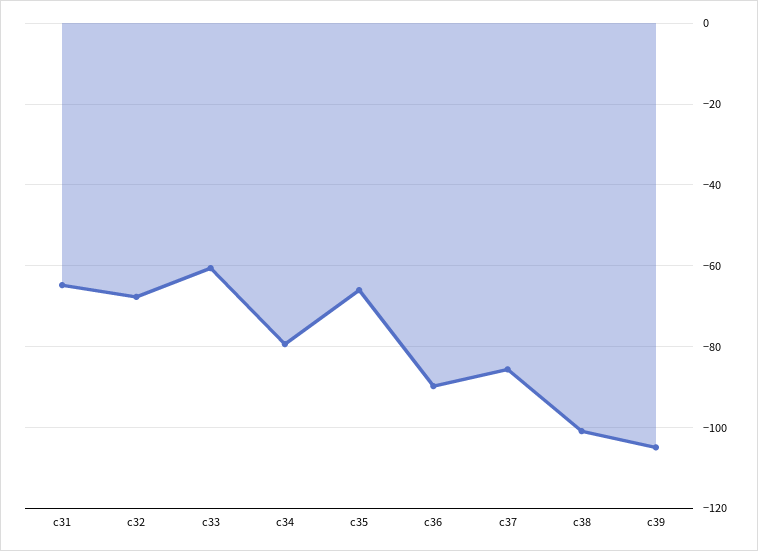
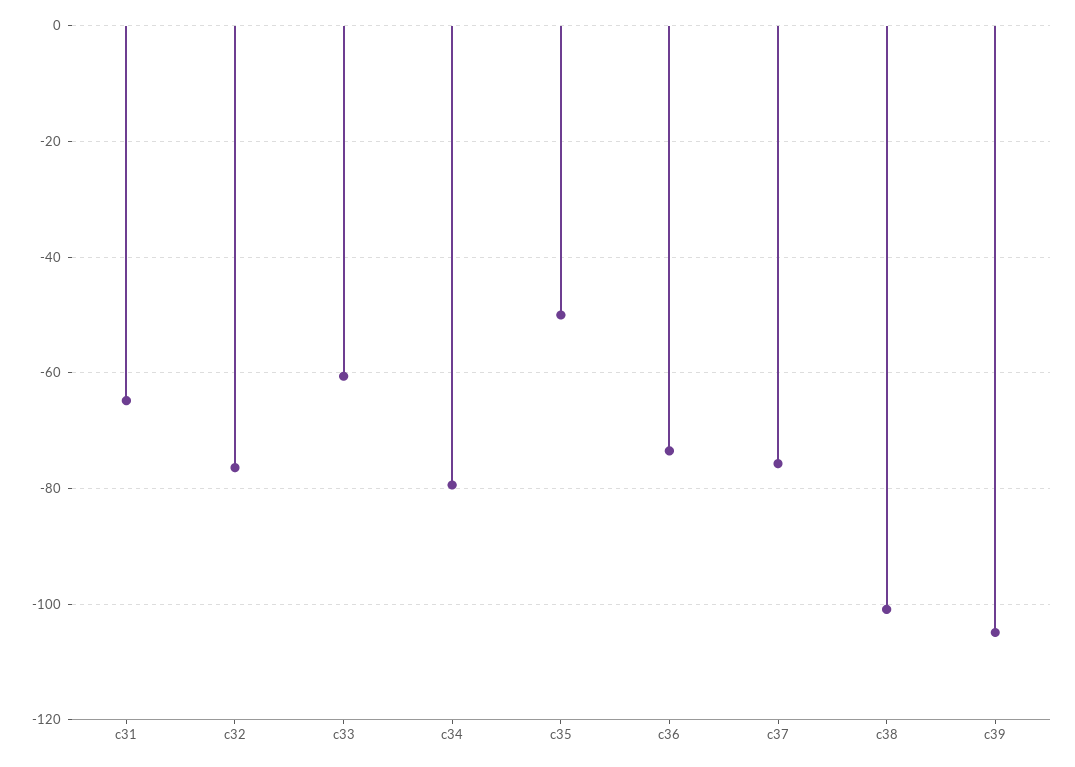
  {
    "c31": -64,
-   "c32": -68,
+   "c32": -76,
    "c33": -60,
    "c34": -80,
-   "c35": -66,
+   "c35": -50,
-   "c36": -90,
+   "c36": -74,
-   "c37": -86,
+   "c37": -76,
    "c38": -100,
    "c39": -104
  }

